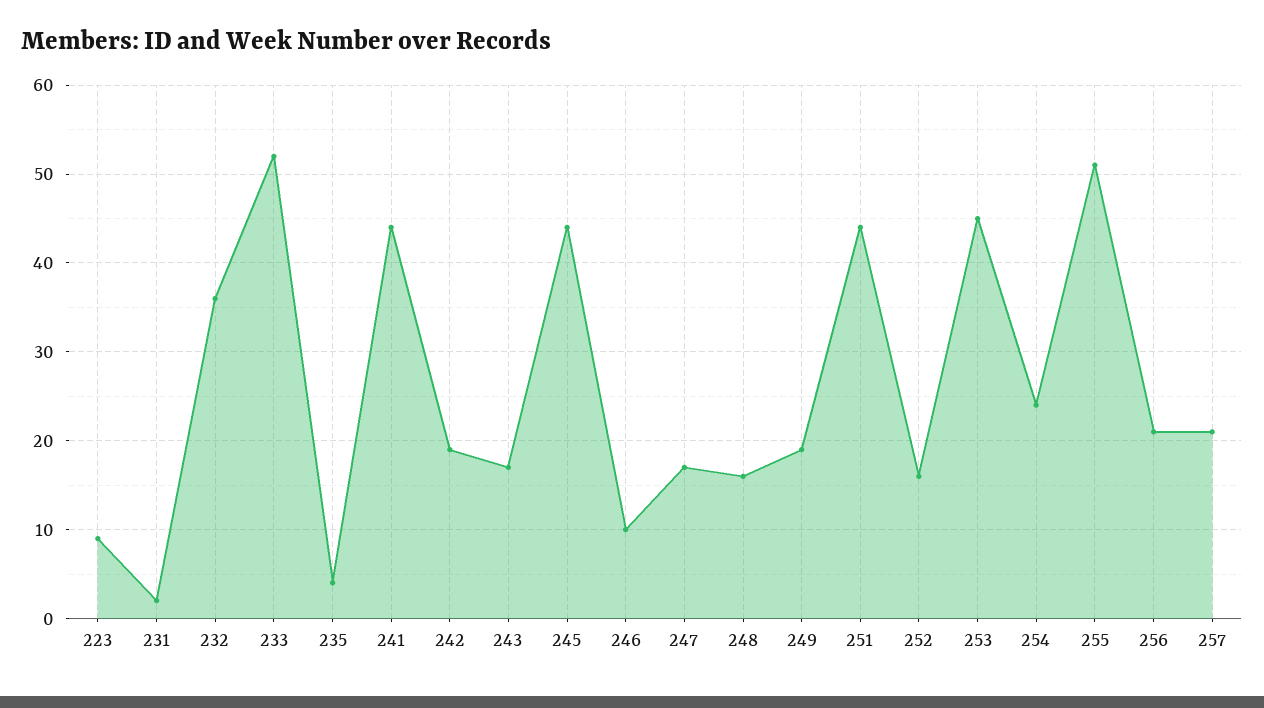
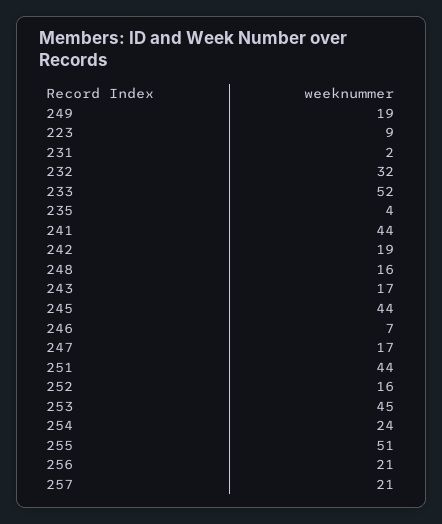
  {
    "223": 9,
    "231": 2,
-   "232": 36,
+   "232": 32,
    "233": 52,
    "235": 4,
    "241": 44,
    "242": 19,
    "243": 17,
    "245": 44,
-   "246": 10,
+   "246": 7,
    "247": 17,
    "248": 16,
    "249": 19,
    "251": 44,
    "252": 16,
    "253": 45,
    "254": 24,
    "255": 51,
    "256": 21,
    "257": 21
  }

